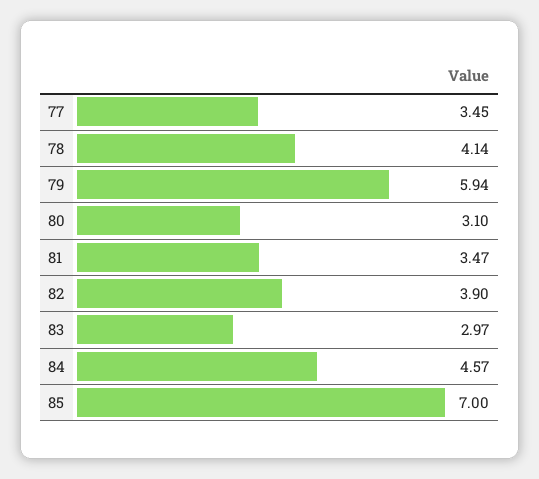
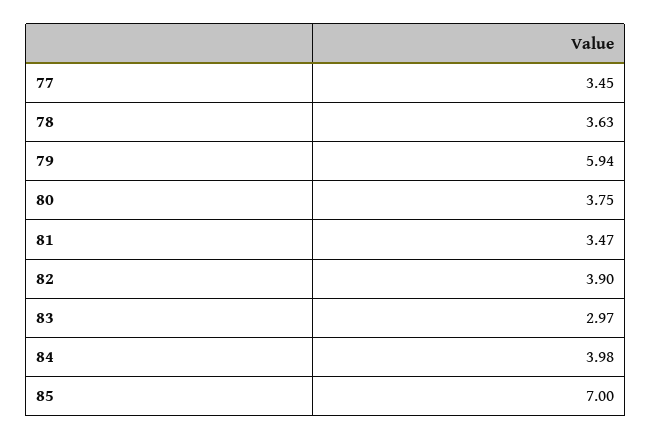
  {
    "77": 3.45,
-   "78": 4.14,
+   "78": 3.63,
    "79": 5.94,
-   "80": 3.1,
+   "80": 3.75,
    "81": 3.47,
    "82": 3.9,
    "83": 2.97,
-   "84": 4.57,
+   "84": 3.98,
    "85": 7
  }

